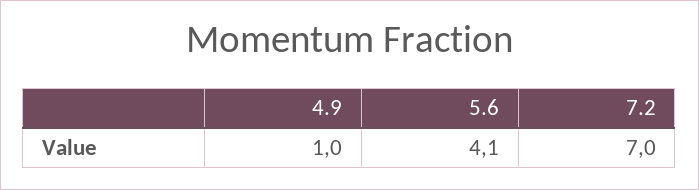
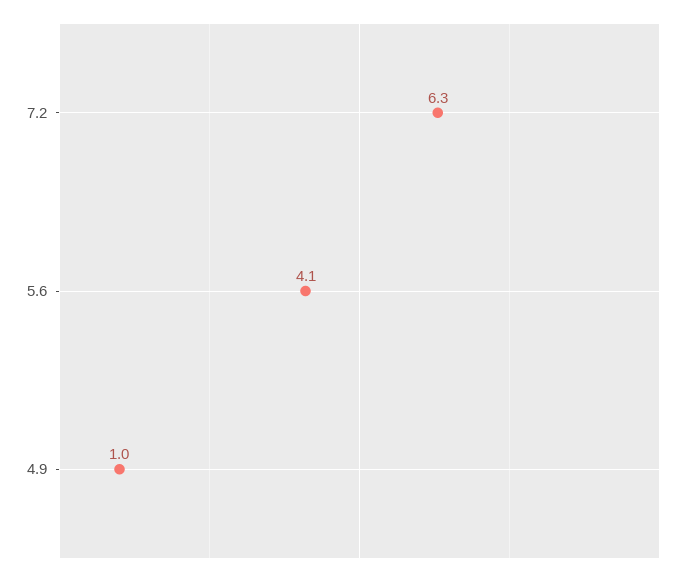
  {
    "4.9": 1,
    "5.6": 4.1,
-   "7.2": 7
+   "7.2": 6.3
  }

